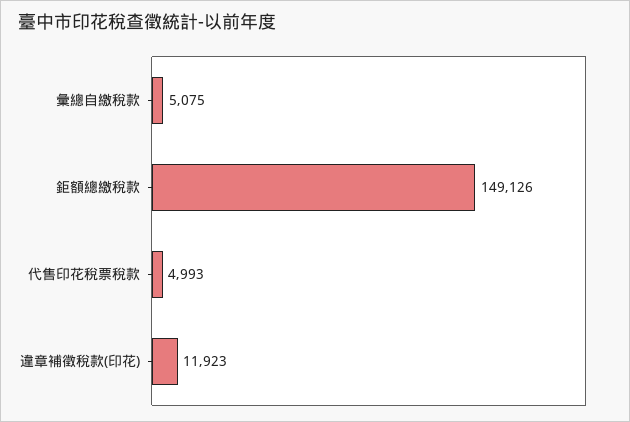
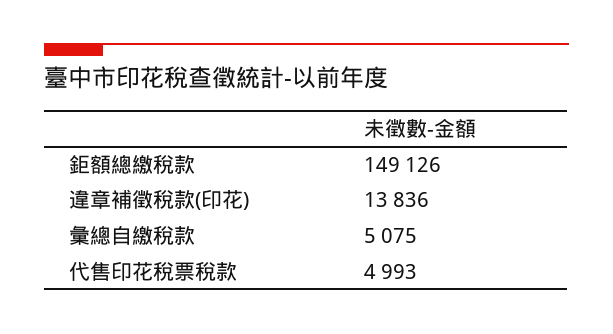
  {
    "彙總自繳稅款": 5075,
    "鉅額總繳稅款": 149126,
    "代售印花稅票稅款": 4993,
-   "違章補徵稅款(印花)": 11923
+   "違章補徵稅款(印花)": 13836
  }

